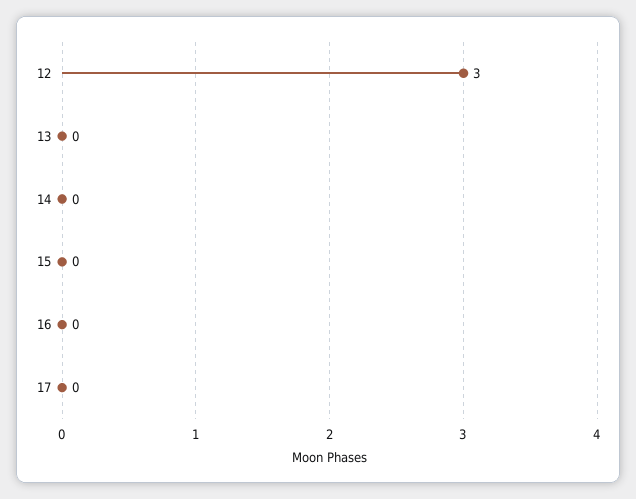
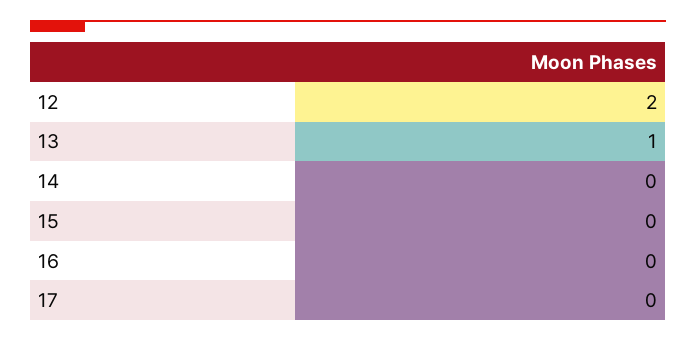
  {
-   "12": 3,
+   "12": 2,
-   "13": 0,
+   "13": 1,
    "14": 0,
    "15": 0,
    "16": 0,
    "17": 0
  }

